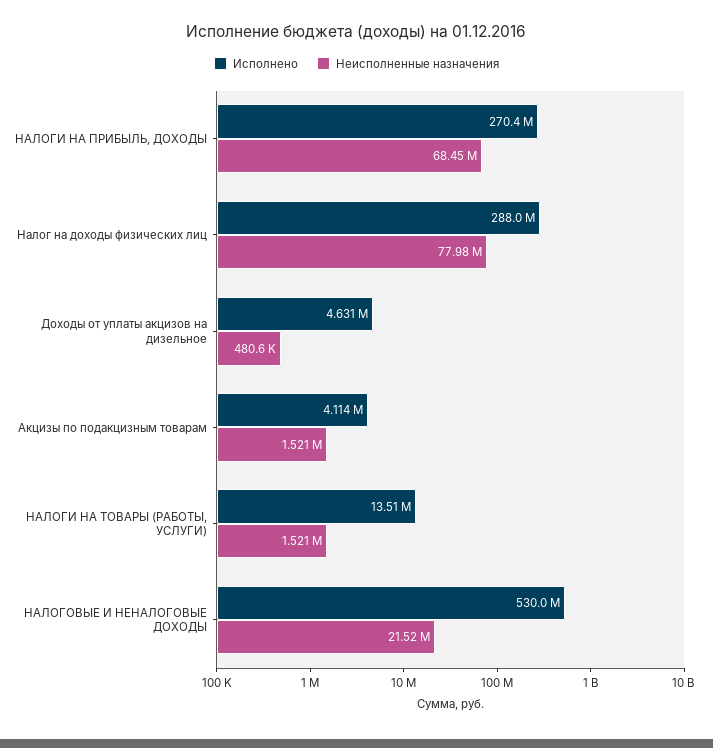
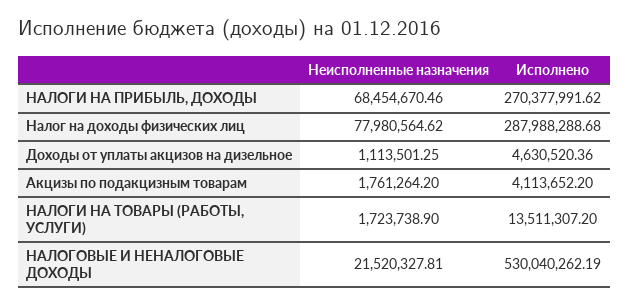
  {
    "Исполнено": {
      "НАЛОГИ НА ПРИБЫЛЬ, ДОХОДЫ": 270377991.62,
      "Налог на доходы физических лиц": 287988288.68,
      "Доходы от уплаты акцизов на дизельное": 4630520.36,
      "Акцизы по подакцизным товарам": 4113652.2,
      "НАЛОГИ НА ТОВАРЫ (РАБОТЫ, УСЛУГИ)": 13511307.2,
      "НАЛОГОВЫЕ И НЕНАЛОГОВЫЕ ДОХОДЫ": 530040262.19
    },
    "Неисполненные назначения": {
      "НАЛОГИ НА ПРИБЫЛЬ, ДОХОДЫ": 68454670.46,
      "Налог на доходы физических лиц": 77980564.62,
-     "Доходы от уплаты акцизов на дизельное": 480600,
+     "Доходы от уплаты акцизов на дизельное": 1113501.25,
-     "Акцизы по подакцизным товарам": 1521000,
+     "Акцизы по подакцизным товарам": 1761264.2,
-     "НАЛОГИ НА ТОВАРЫ (РАБОТЫ, УСЛУГИ)": 1521000,
+     "НАЛОГИ НА ТОВАРЫ (РАБОТЫ, УСЛУГИ)": 1723738.9,
      "НАЛОГОВЫЕ И НЕНАЛОГОВЫЕ ДОХОДЫ": 21520327.81
    }
  }

